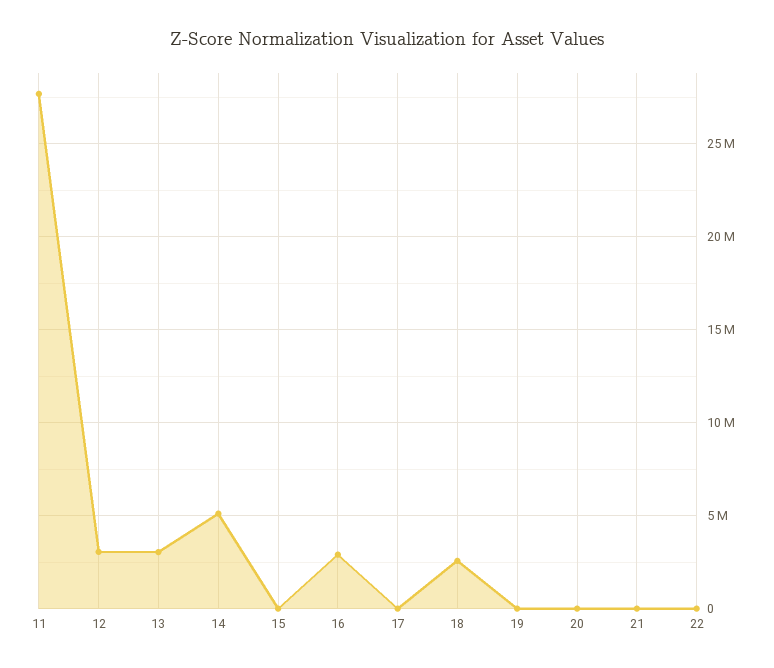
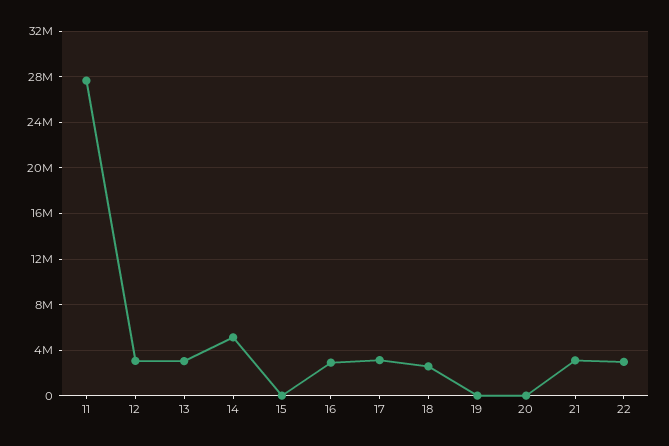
  {
    "11": 27500000,
    "12": 3000000,
    "13": 3000000,
    "14": 5000000,
    "15": 0,
    "16": 3000000,
-   "17": 0,
+   "17": 3000000,
    "18": 2500000,
    "19": 0,
    "20": 0,
-   "21": 0,
+   "21": 3000000,
-   "22": 0
+   "22": 3000000
  }

